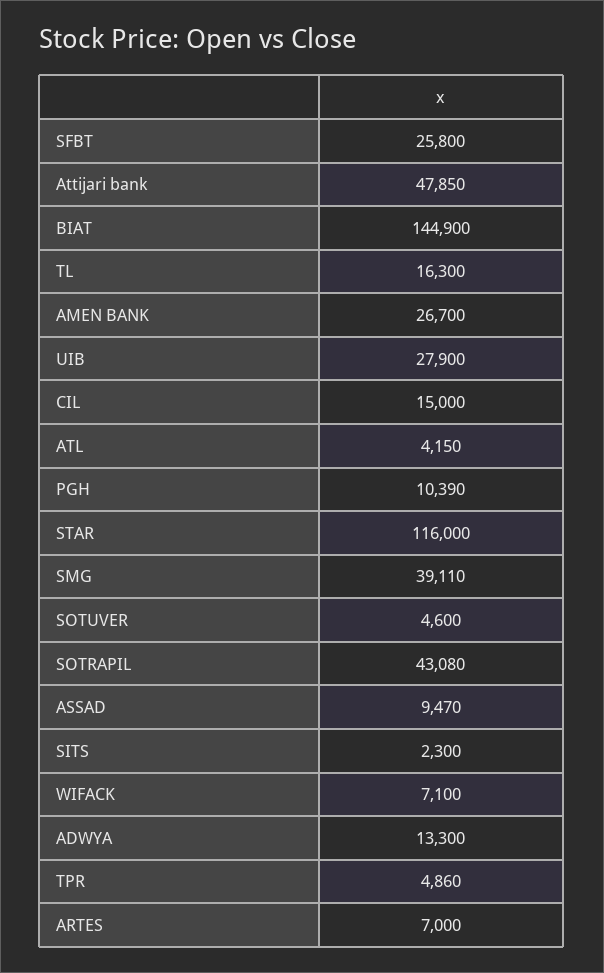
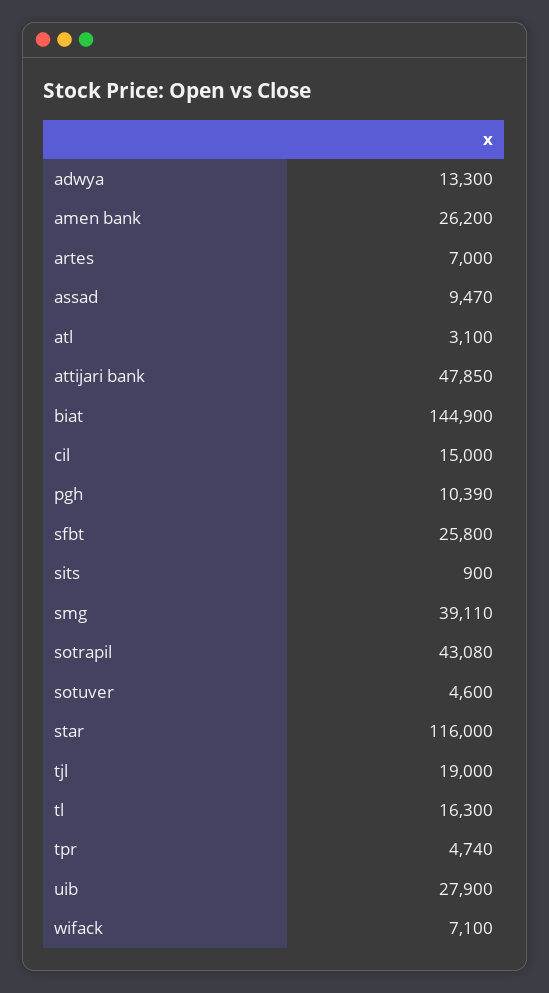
  {
    "SFBT": 25800,
    "Attijari bank": 47850,
    "BIAT": 144900,
    "TL": 16300,
-   "AMEN BANK": 26700,
+   "AMEN BANK": 26200,
    "UIB": 27900,
    "CIL": 15000,
-   "ATL": 4150,
+   "ATL": 3100,
    "PGH": 10390,
    "STAR": 116000,
    "SMG": 39110,
    "SOTUVER": 4600,
    "SOTRAPIL": 43080,
    "ASSAD": 9470,
-   "SITS": 2300,
+   "SITS": 900,
    "WIFACK": 7100,
    "ADWYA": 13300,
-   "TPR": 4860,
+   "TPR": 4740,
-   "ARTES": 7000
+   "ARTES": 7000,
+   "tjl": 19000
  }

